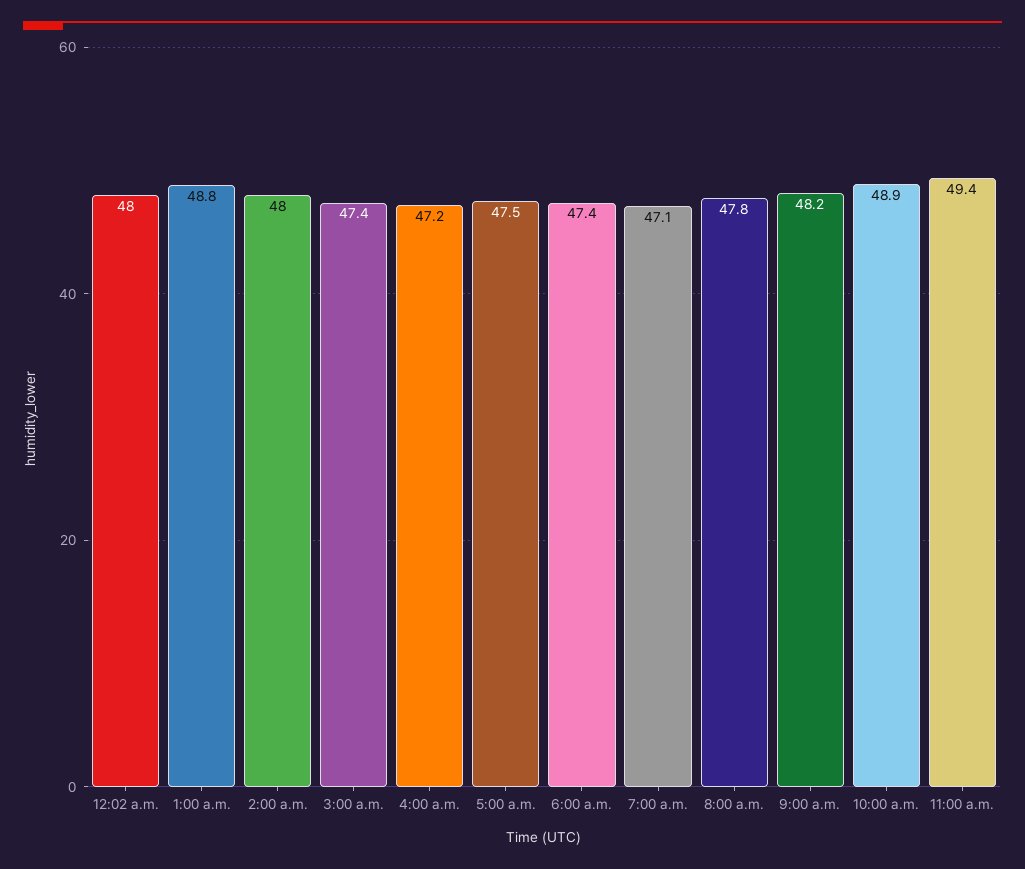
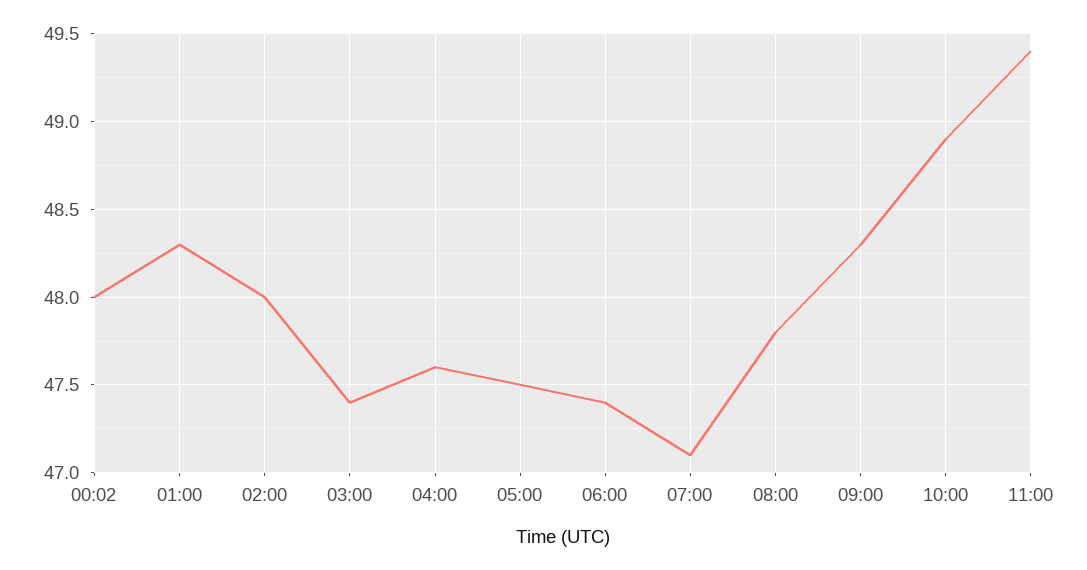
  {
    "12:02 a.m.": 48,
-   "1:00 a.m.": 48.8,
+   "1:00 a.m.": 48.3,
    "2:00 a.m.": 48,
    "3:00 a.m.": 47.4,
-   "4:00 a.m.": 47.2,
+   "4:00 a.m.": 47.6,
    "5:00 a.m.": 47.5,
    "6:00 a.m.": 47.4,
    "7:00 a.m.": 47.1,
    "8:00 a.m.": 47.8,
-   "9:00 a.m.": 48.2,
+   "9:00 a.m.": 48.3,
    "10:00 a.m.": 48.9,
    "11:00 a.m.": 49.4
  }

